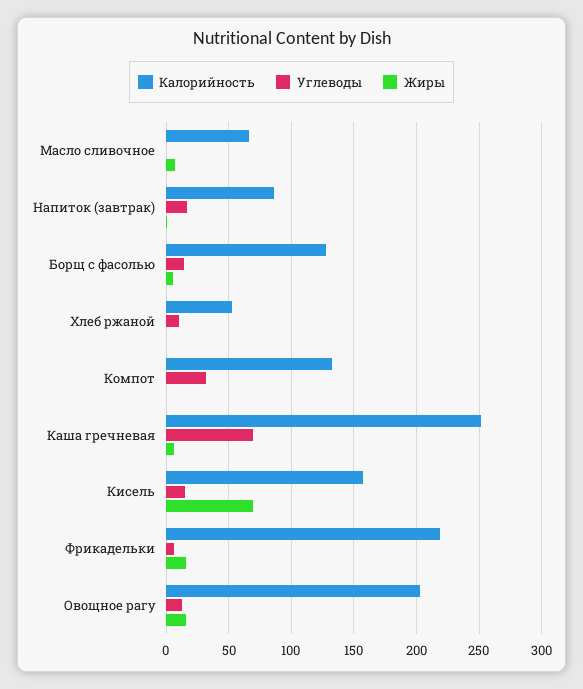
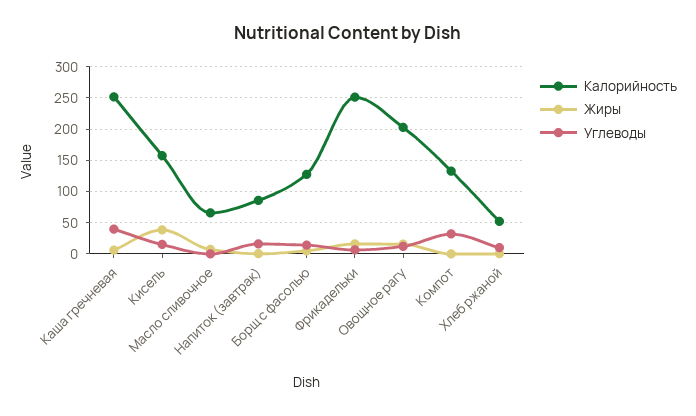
  {
    "Калорийность": {
      "Масло сливочное": 65,
      "Напиток (завтрак)": 85,
      "Борщ с фасолью": 130,
      "Хлеб ржаной": 50,
      "Компот": 135,
      "Каша гречневая": 250,
      "Кисель": 160,
-     "Фрикадельки": 220,
+     "Фрикадельки": 250,
      "Овощное рагу": 205
    },
    "Углеводы": {
      "Масло сливочное": 0,
      "Напиток (завтрак)": 15,
      "Борщ с фасолью": 15,
      "Хлеб ржаной": 10,
      "Компот": 30,
-     "Каша гречневая": 70,
+     "Каша гречневая": 40,
      "Кисель": 15,
      "Фрикадельки": 5,
      "Овощное рагу": 10
    },
    "Жиры": {
      "Масло сливочное": 5,
      "Напиток (завтрак)": 0,
      "Борщ с фасолью": 5,
      "Хлеб ржаной": 0,
      "Компот": 0,
      "Каша гречневая": 5,
-     "Кисель": 70,
+     "Кисель": 40,
      "Фрикадельки": 15,
      "Овощное рагу": 15
    }
  }

